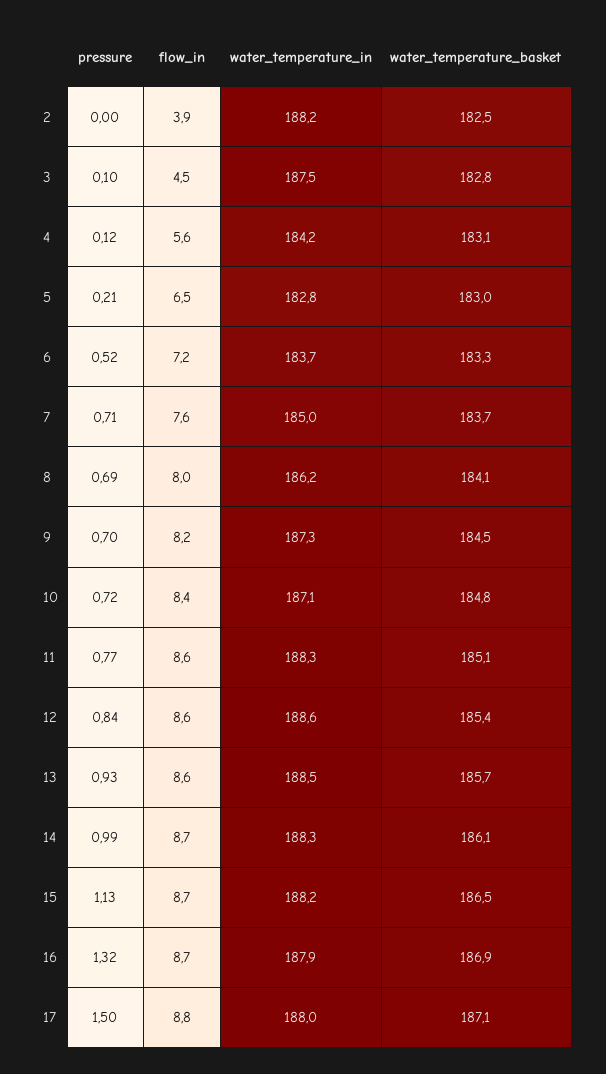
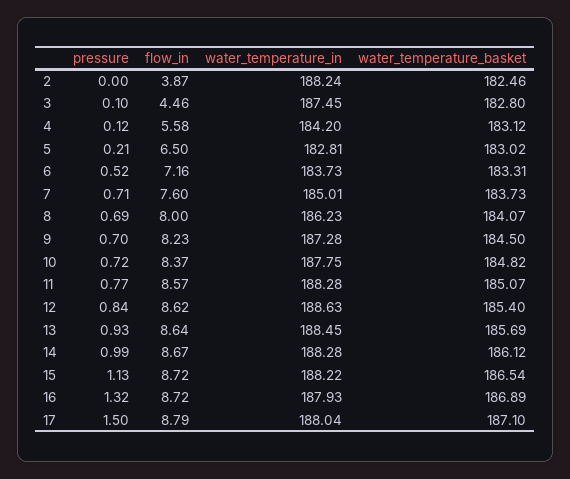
  {
    "pressure": {
      "2": 0,
      "3": 0.1,
      "4": 0.12,
      "5": 0.21,
      "6": 0.52,
      "7": 0.71,
      "8": 0.69,
      "9": 0.7,
      "10": 0.72,
      "11": 0.77,
      "12": 0.84,
      "13": 0.93,
      "14": 0.99,
      "15": 1.13,
      "16": 1.32,
      "17": 1.5
    },
    "flow_in": {
      "2": 3.87,
      "3": 4.46,
      "4": 5.58,
      "5": 6.5,
      "6": 7.16,
      "7": 7.6,
      "8": 8,
      "9": 8.23,
      "10": 8.37,
      "11": 8.57,
      "12": 8.62,
      "13": 8.64,
      "14": 8.67,
      "15": 8.72,
      "16": 8.72,
      "17": 8.79
    },
    "water_temperature_in": {
      "2": 188.24,
      "3": 187.45,
      "4": 184.2,
      "5": 182.81,
      "6": 183.73,
      "7": 185.01,
      "8": 186.23,
      "9": 187.28,
-     "10": 187.1,
+     "10": 187.75,
      "11": 188.28,
      "12": 188.63,
      "13": 188.45,
      "14": 188.28,
      "15": 188.22,
      "16": 187.93,
      "17": 188.04
    },
    "water_temperature_basket": {
      "2": 182.46,
      "3": 182.8,
      "4": 183.12,
      "5": 183.02,
      "6": 183.31,
      "7": 183.73,
      "8": 184.07,
      "9": 184.5,
      "10": 184.82,
      "11": 185.07,
      "12": 185.4,
      "13": 185.69,
      "14": 186.12,
      "15": 186.54,
      "16": 186.89,
      "17": 187.1
    }
  }

